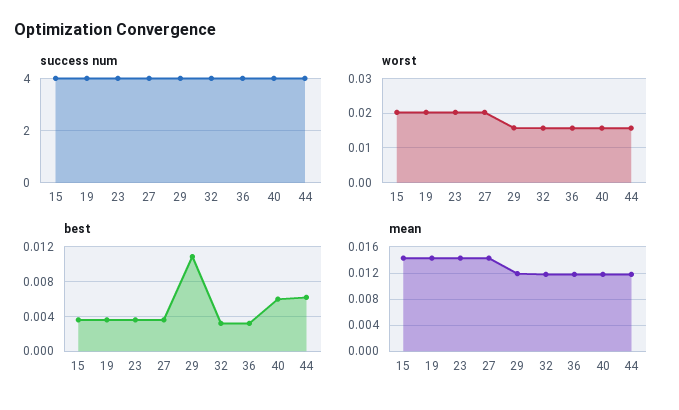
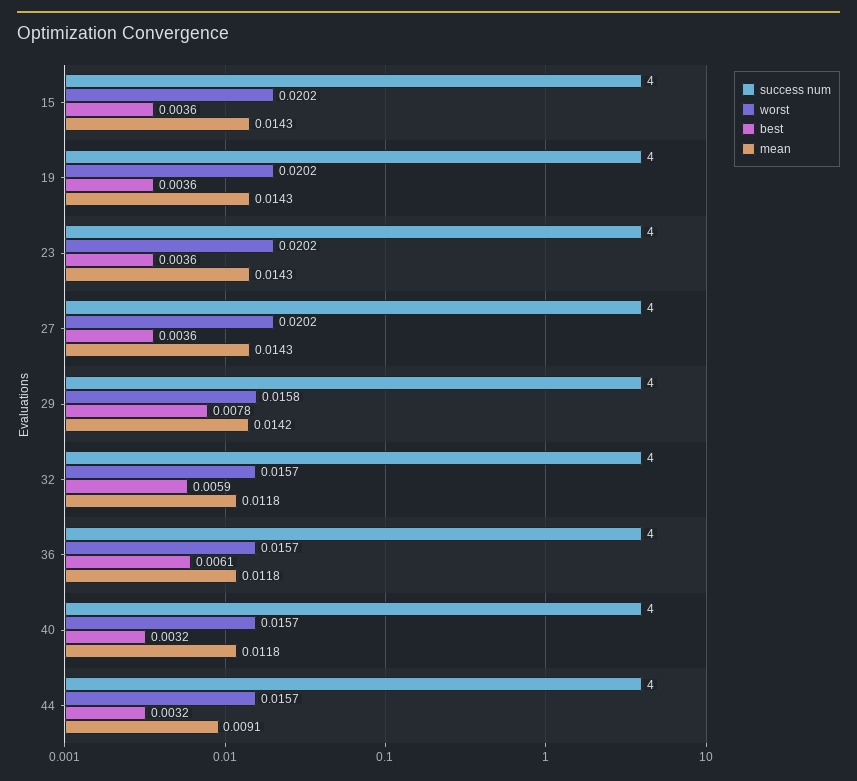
  {
    "success num": {
      "15": 4,
      "19": 4,
      "23": 4,
      "27": 4,
      "29": 4,
      "32": 4,
      "36": 4,
      "40": 4,
      "44": 4
    },
    "worst": {
      "15": 0.0202,
      "19": 0.0202,
      "23": 0.0202,
      "27": 0.0202,
      "29": 0.0158,
      "32": 0.0157,
      "36": 0.0157,
      "40": 0.0157,
      "44": 0.0157
    },
    "best": {
      "15": 0.0036,
      "19": 0.0036,
      "23": 0.0036,
      "27": 0.0036,
-     "29": 0.011,
+     "29": 0.0078,
-     "32": 0.003,
+     "32": 0.0059,
-     "36": 0.003,
+     "36": 0.0061,
-     "40": 0.006,
+     "40": 0.0032,
-     "44": 0.006
+     "44": 0.0032
    },
    "mean": {
      "15": 0.0143,
      "19": 0.0143,
      "23": 0.0143,
      "27": 0.0143,
-     "29": 0.012,
+     "29": 0.0142,
      "32": 0.0118,
      "36": 0.0118,
      "40": 0.0118,
-     "44": 0.012
+     "44": 0.0091
    }
  }

